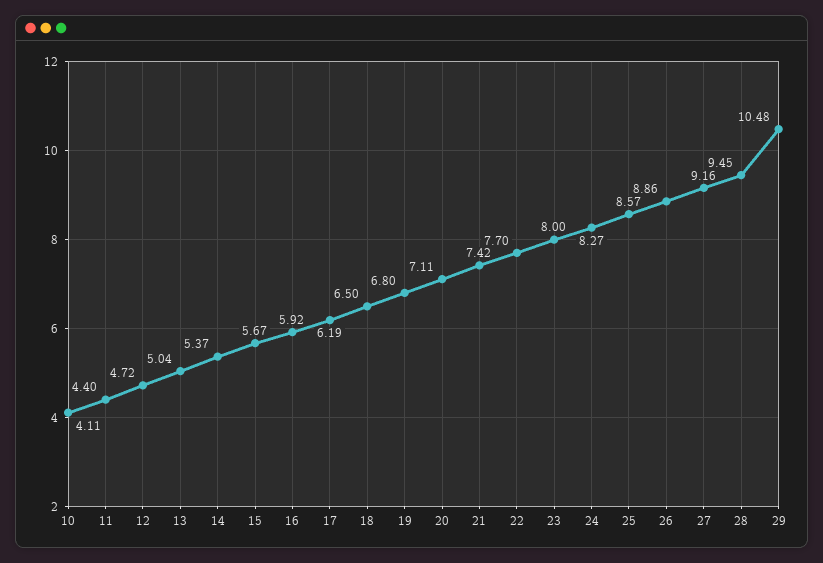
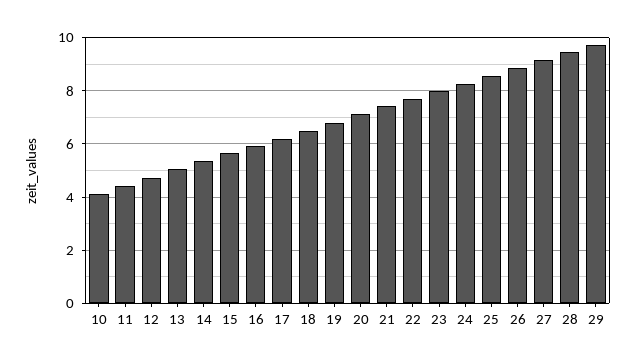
  {
    "10": 4.11,
    "11": 4.4,
    "12": 4.72,
    "13": 5.04,
    "14": 5.37,
    "15": 5.67,
    "16": 5.92,
    "17": 6.19,
    "18": 6.5,
    "19": 6.8,
    "20": 7.11,
    "21": 7.42,
    "22": 7.7,
    "23": 8,
    "24": 8.27,
    "25": 8.57,
    "26": 8.86,
    "27": 9.16,
    "28": 9.45,
-   "29": 10.48
+   "29": 9.75
  }

